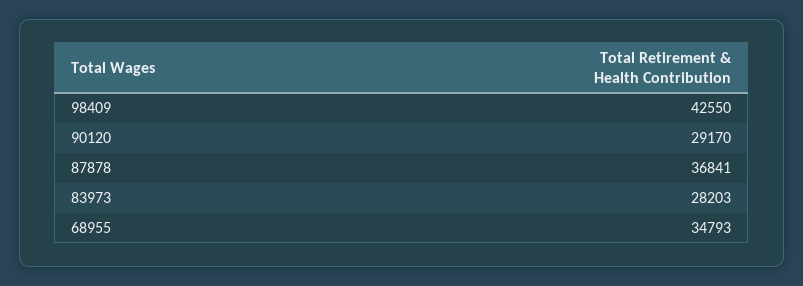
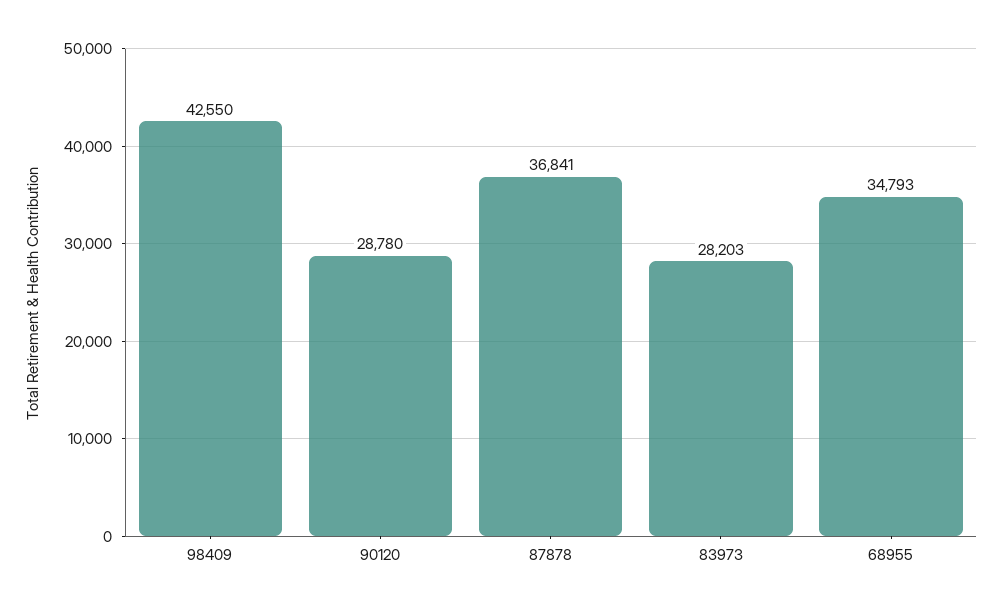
  {
    "98409": 42550,
-   "90120": 29170,
+   "90120": 28780,
    "87878": 36841,
    "83973": 28203,
    "68955": 34793
  }

